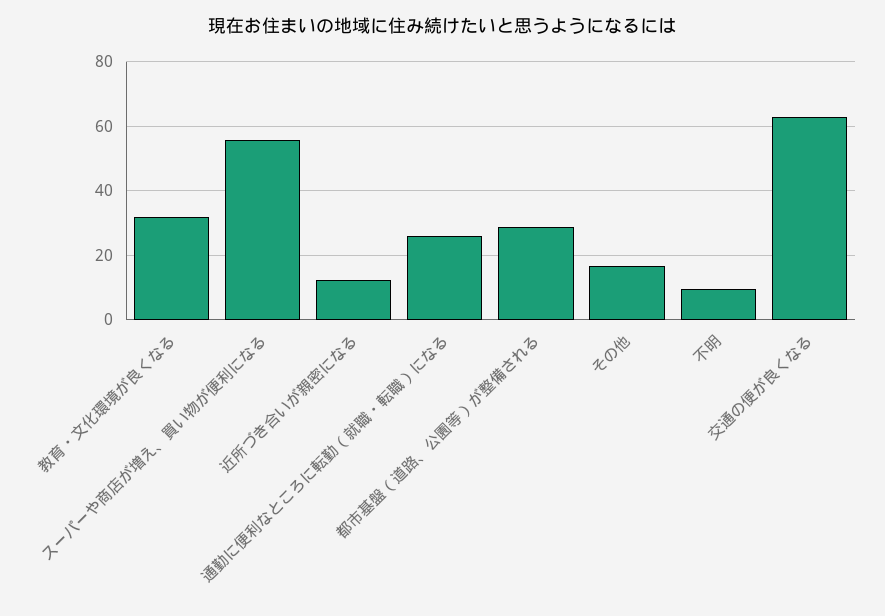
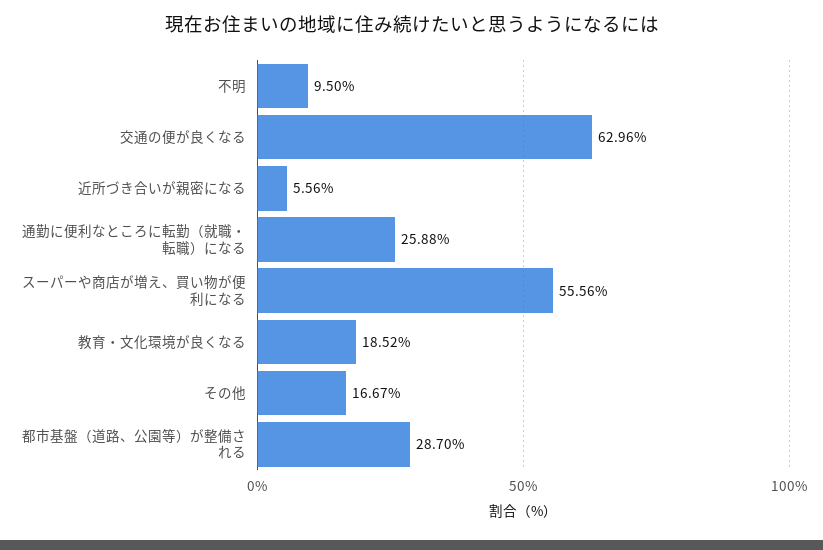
  {
-   "教育・文化環境が良くなる": 32,
+   "教育・文化環境が良くなる": 18.52,
    "スーパーや商店が増え、買い物が便利になる": 55.56,
-   "近所づき合いが親密になる": 12,
+   "近所づき合いが親密になる": 5.56,
    "通勤に便利なところに転勤（就職・転職）になる": 25.88,
    "都市基盤（道路、公園等）が整備される": 28.7,
    "その他": 16.67,
    "不明": 9.5,
    "交通の便が良くなる": 62.96
  }

